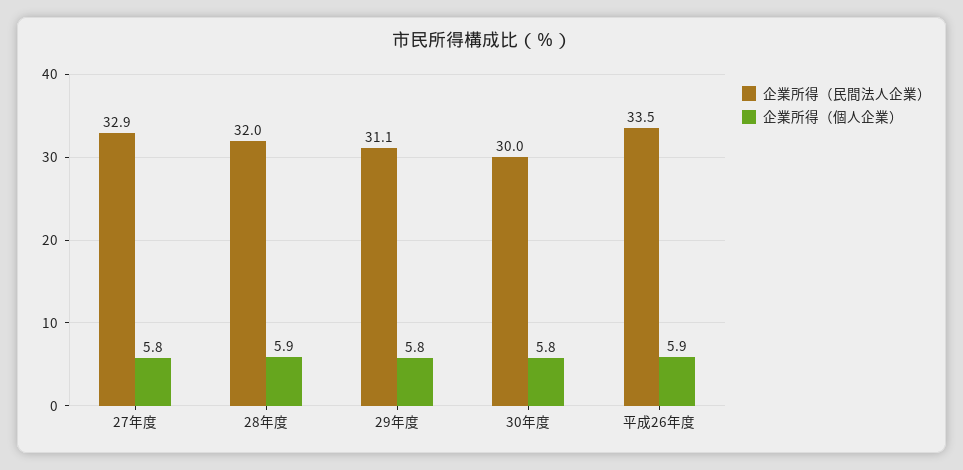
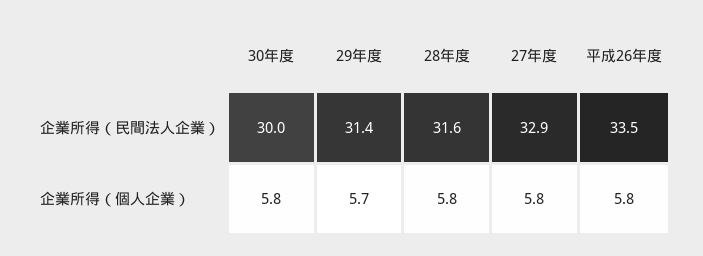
  {
    "企業所得（民間法人企業）": {
      "27年度": 32.9,
-     "28年度": 32,
+     "28年度": 31.6,
-     "29年度": 31.1,
+     "29年度": 31.4,
      "30年度": 30,
      "平成26年度": 33.5
    },
    "企業所得（個人企業）": {
      "27年度": 5.8,
-     "28年度": 5.9,
+     "28年度": 5.8,
-     "29年度": 5.8,
+     "29年度": 5.7,
      "30年度": 5.8,
-     "平成26年度": 5.9
+     "平成26年度": 5.8
    }
  }

